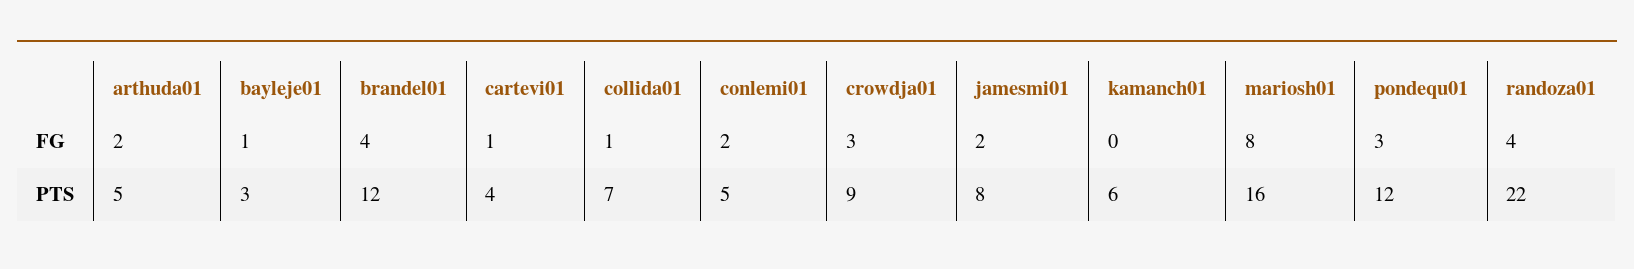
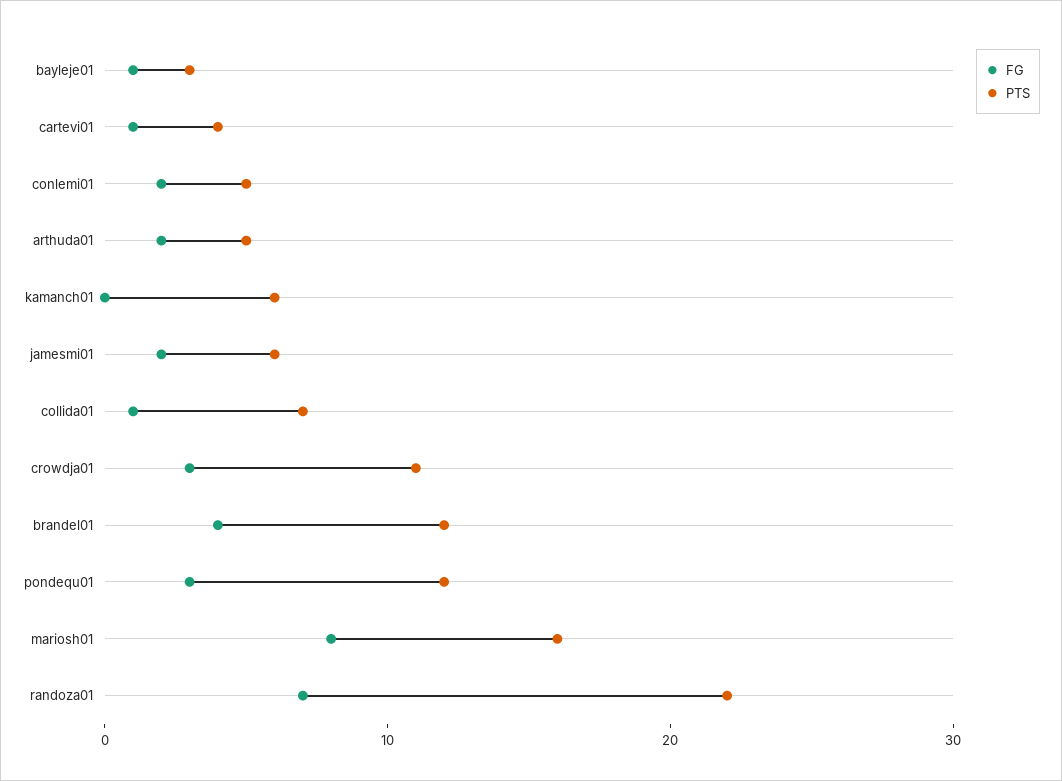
  {
    "FG": {
      "arthuda01": 2,
      "bayleje01": 1,
      "brandel01": 4,
      "cartevi01": 1,
      "collida01": 1,
      "conlemi01": 2,
      "crowdja01": 3,
      "jamesmi01": 2,
      "kamanch01": 0,
      "mariosh01": 8,
      "pondequ01": 3,
-     "randoza01": 4
+     "randoza01": 7
    },
    "PTS": {
      "arthuda01": 5,
      "bayleje01": 3,
      "brandel01": 12,
      "cartevi01": 4,
      "collida01": 7,
      "conlemi01": 5,
-     "crowdja01": 9,
+     "crowdja01": 11,
-     "jamesmi01": 8,
+     "jamesmi01": 6,
      "kamanch01": 6,
      "mariosh01": 16,
      "pondequ01": 12,
      "randoza01": 22
    }
  }

